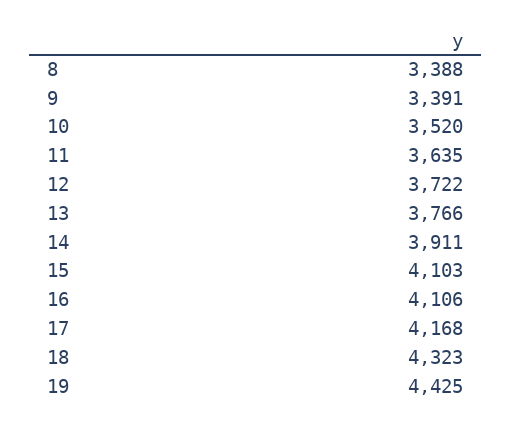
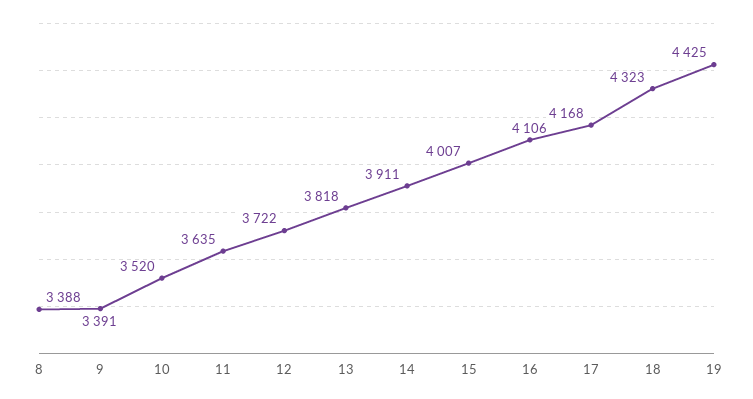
  {
    "8": 3388,
    "9": 3391,
    "10": 3520,
    "11": 3635,
    "12": 3722,
-   "13": 3766,
+   "13": 3818,
    "14": 3911,
-   "15": 4103,
+   "15": 4007,
    "16": 4106,
    "17": 4168,
    "18": 4323,
    "19": 4425
  }

